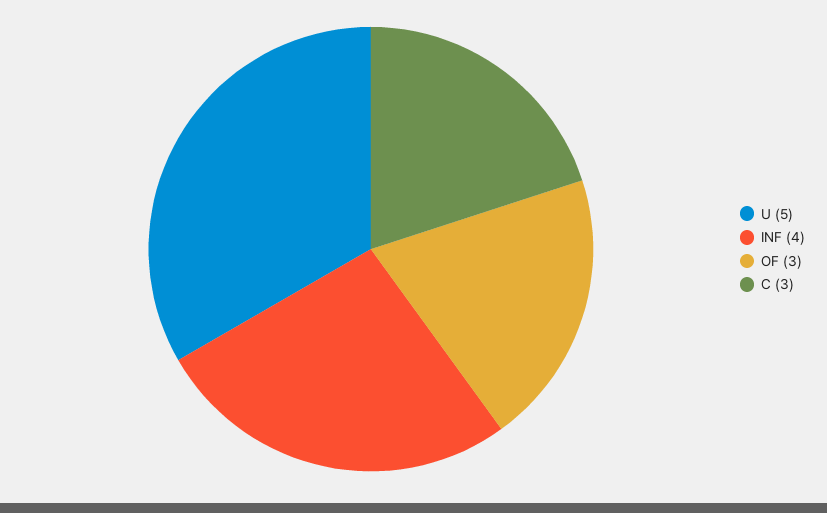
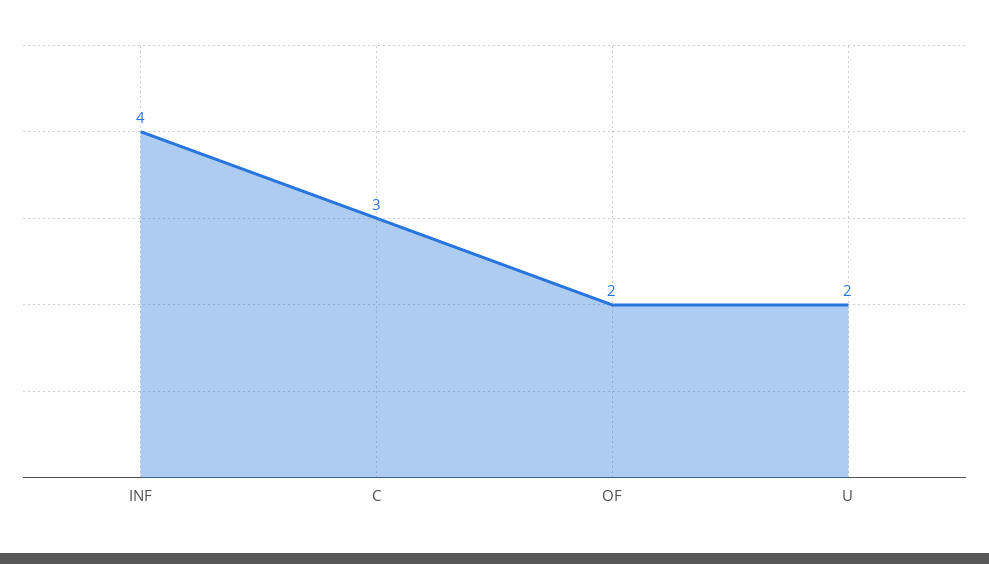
  {
-   "U": 5,
+   "U": 2,
    "INF": 4,
-   "OF": 3,
+   "OF": 2,
    "C": 3
  }

